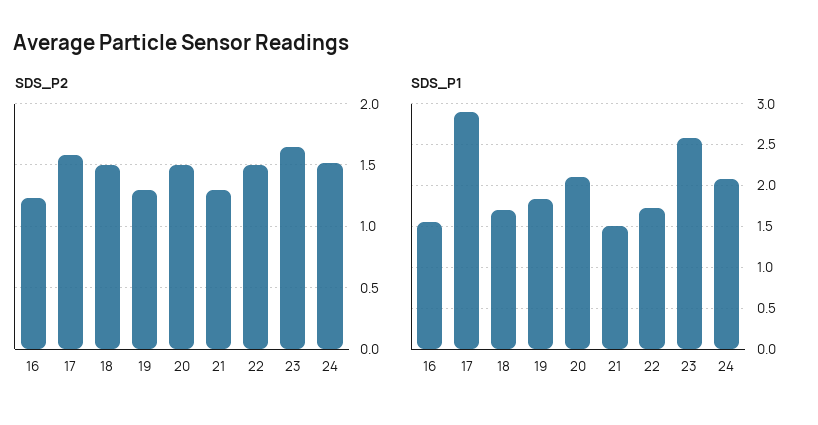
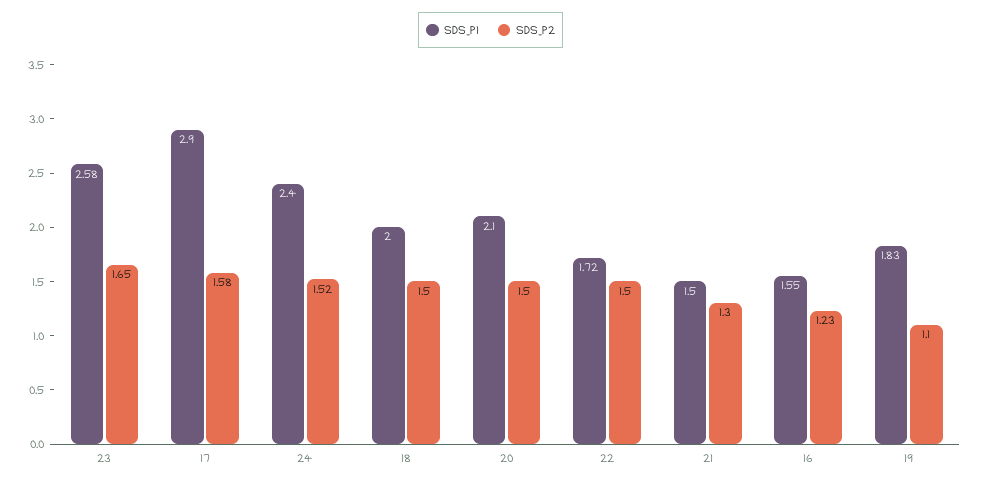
  {
    "SDS_P2": {
      "16": 1.23,
      "17": 1.58,
      "18": 1.5,
-     "19": 1.3,
+     "19": 1.1,
      "20": 1.5,
      "21": 1.3,
      "22": 1.5,
      "23": 1.65,
      "24": 1.52
    },
    "SDS_P1": {
      "16": 1.55,
      "17": 2.9,
-     "18": 1.7,
+     "18": 2,
      "19": 1.83,
      "20": 2.1,
      "21": 1.5,
      "22": 1.72,
      "23": 2.58,
-     "24": 2.1
+     "24": 2.4
    }
  }

